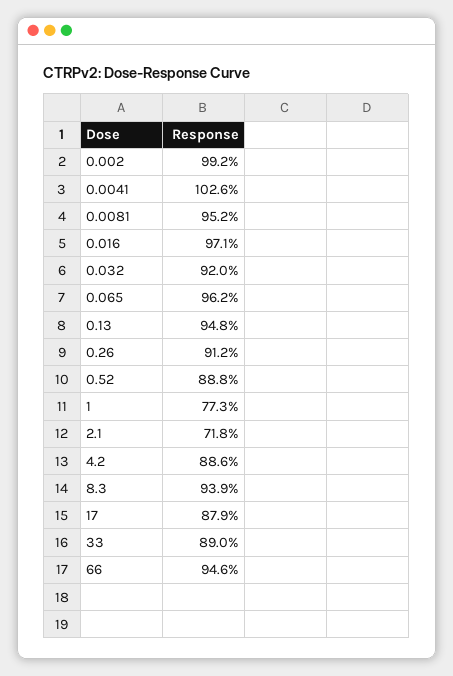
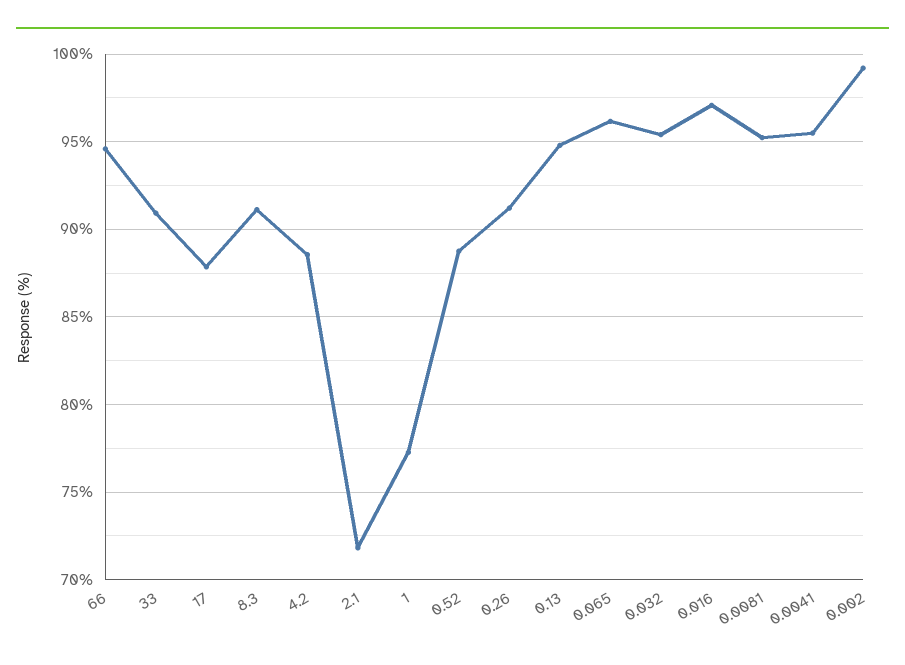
  {
    "0.002": 99.2,
-   "0.0041": 102.6,
+   "0.0041": 95.5,
    "0.0081": 95.2,
    "0.016": 97.1,
-   "0.032": 92,
+   "0.032": 95.5,
    "0.065": 96.2,
    "0.13": 94.8,
    "0.26": 91.2,
    "0.52": 88.8,
    "1": 77.3,
    "2.1": 71.8,
    "4.2": 88.6,
-   "8.3": 93.9,
+   "8.3": 91,
    "17": 87.9,
-   "33": 89,
+   "33": 91,
    "66": 94.6
  }

